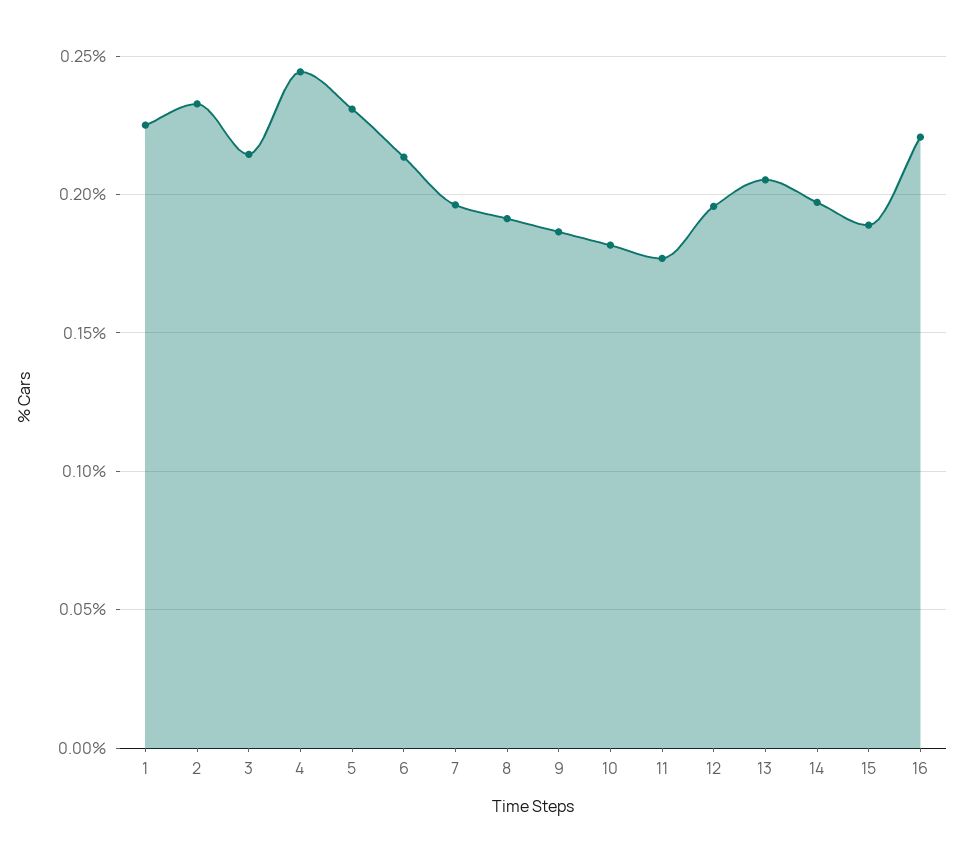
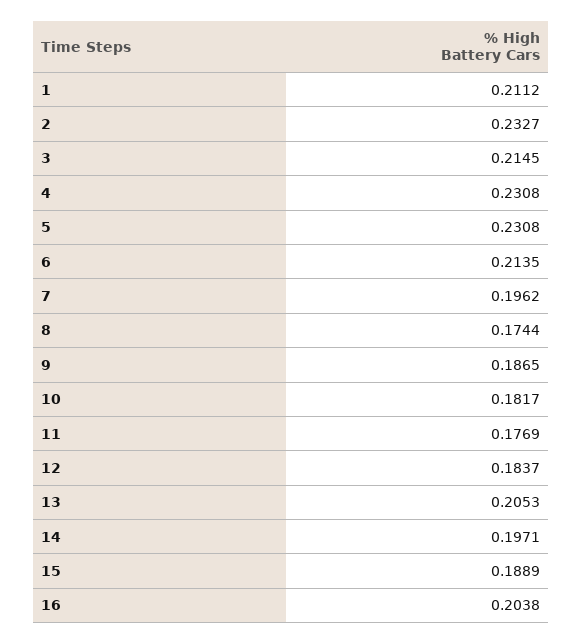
  {
-   "1": 0.225,
+   "1": 0.2112,
    "2": 0.2327,
    "3": 0.2145,
-   "4": 0.245,
+   "4": 0.2308,
    "5": 0.2308,
    "6": 0.2135,
    "7": 0.1962,
-   "8": 0.19,
+   "8": 0.1744,
    "9": 0.1865,
    "10": 0.1817,
    "11": 0.1769,
-   "12": 0.195,
+   "12": 0.1837,
    "13": 0.2053,
    "14": 0.1971,
    "15": 0.1889,
-   "16": 0.22
+   "16": 0.2038
  }

